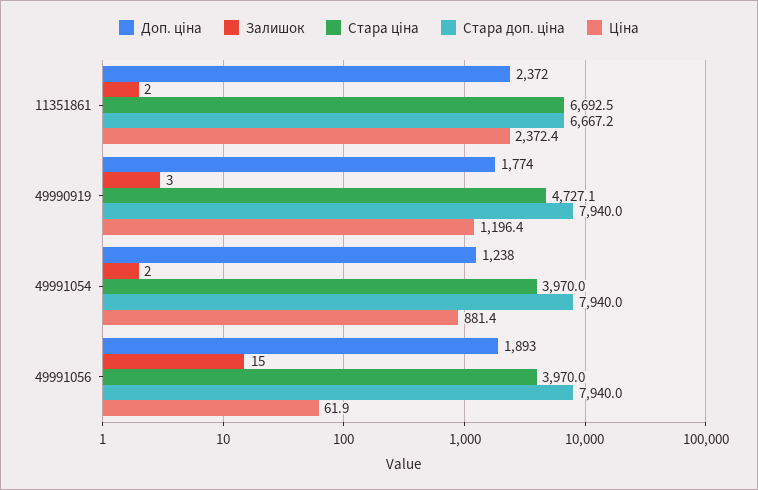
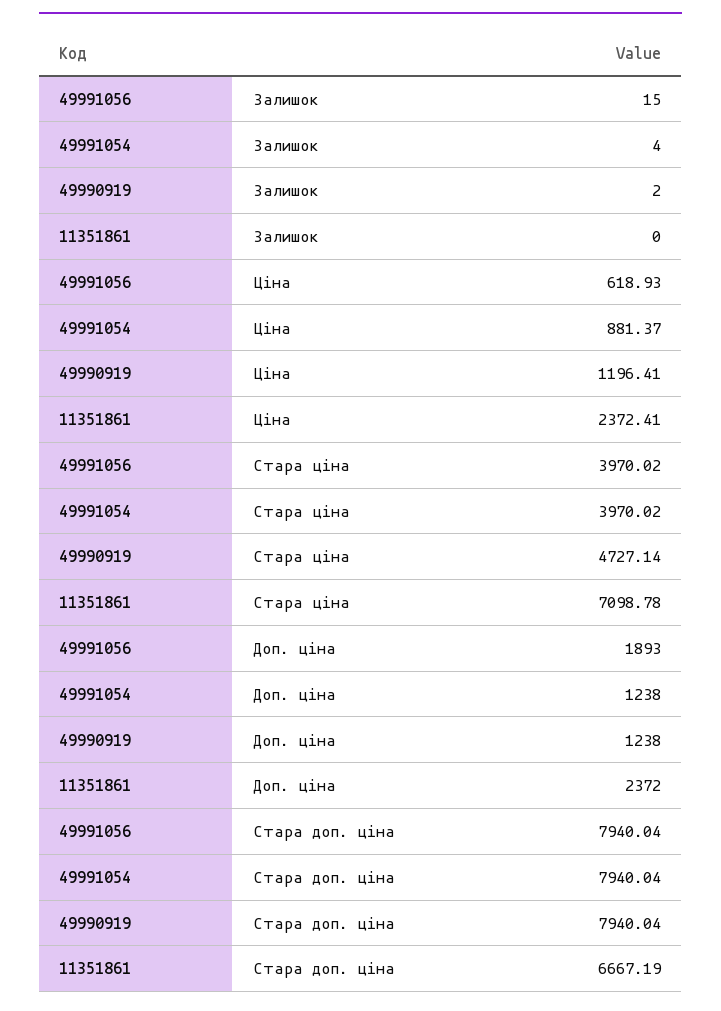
  {
    "Доп. ціна": {
      "11351861": 2372,
-     "49990919": 1774,
+     "49990919": 1238,
      "49991054": 1238,
      "49991056": 1893
    },
    "Залишок": {
-     "11351861": 2,
+     "11351861": 0,
-     "49990919": 3,
+     "49990919": 2,
-     "49991054": 2,
+     "49991054": 4,
      "49991056": 15
    },
    "Стара ціна": {
-     "11351861": 6692.5,
+     "11351861": 7098.78,
      "49990919": 4727.14,
      "49991054": 3970.02,
      "49991056": 3970.02
    },
    "Стара доп. ціна": {
      "11351861": 6667.19,
      "49990919": 7940.04,
      "49991054": 7940.04,
      "49991056": 7940.04
    },
    "Ціна": {
      "11351861": 2372.41,
      "49990919": 1196.41,
      "49991054": 881.37,
-     "49991056": 61.9
+     "49991056": 618.93
    }
  }

